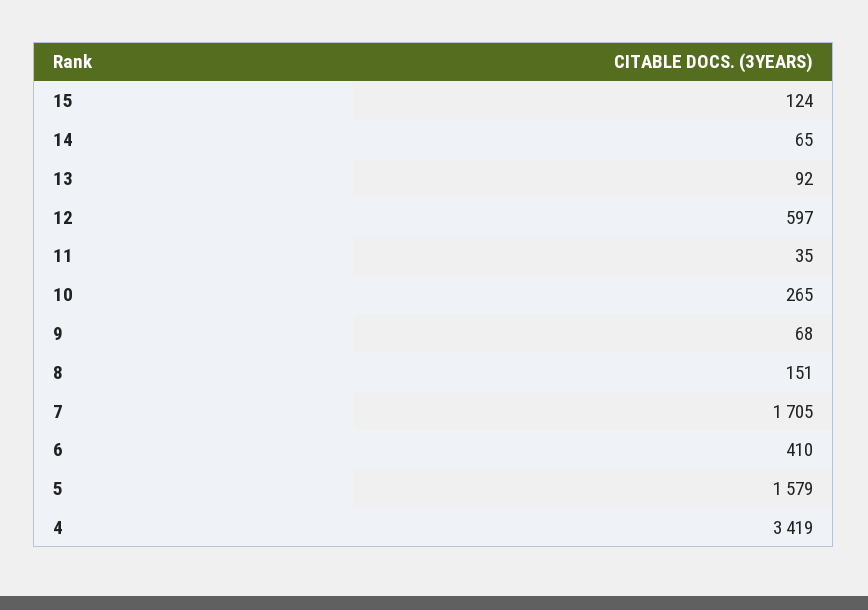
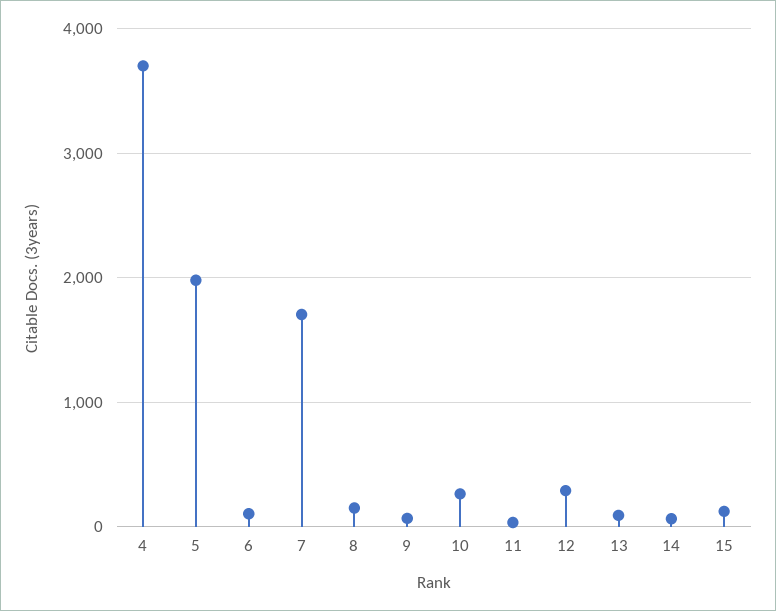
  {
    "15": 124,
    "14": 65,
    "13": 92,
-   "12": 597,
+   "12": 300,
    "11": 35,
    "10": 265,
    "9": 68,
    "8": 151,
    "7": 1705,
-   "6": 410,
+   "6": 100,
-   "5": 1579,
+   "5": 2000,
-   "4": 3419
+   "4": 3700
  }

